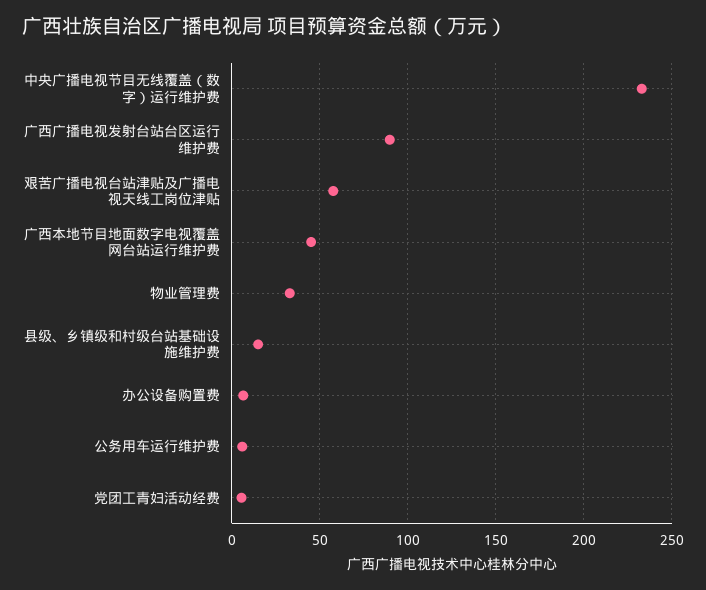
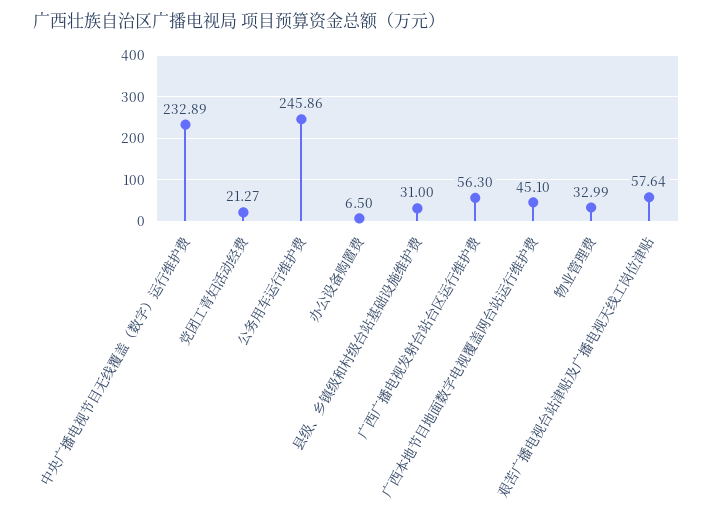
  {
    "中央广播电视节目无线覆盖（数字）运行维护费": 232.89,
-   "广西广播电视发射台站台区运行维护费": 90,
+   "广西广播电视发射台站台区运行维护费": 56.3,
    "艰苦广播电视台站津贴及广播电视天线工岗位津贴": 57.64,
    "广西本地节目地面数字电视覆盖网台站运行维护费": 45.1,
    "物业管理费": 32.99,
-   "县级、乡镇级和村级台站基础设施维护费": 15,
+   "县级、乡镇级和村级台站基础设施维护费": 31,
    "办公设备购置费": 6.5,
-   "公务用车运行维护费": 5,
+   "公务用车运行维护费": 245.86,
-   "党团工青妇活动经费": 5
+   "党团工青妇活动经费": 21.27
  }

